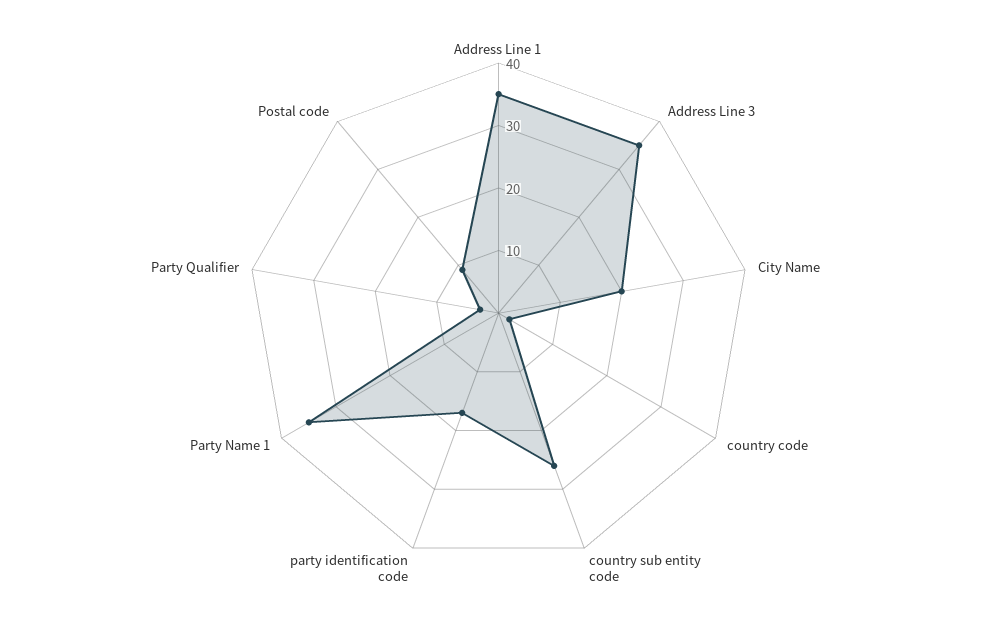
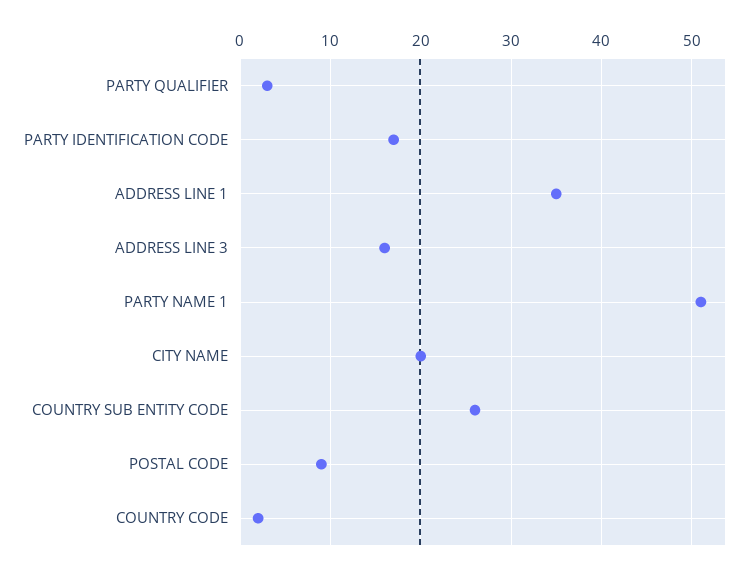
  {
    "Address Line 1": 35,
-   "Address Line 3": 35,
+   "Address Line 3": 16,
    "City Name": 20,
    "country code": 2,
    "country sub entity code": 26,
    "party identification code": 17,
-   "Party Name 1": 35,
+   "Party Name 1": 51,
    "Party Qualifier": 3,
    "Postal code": 9
  }

